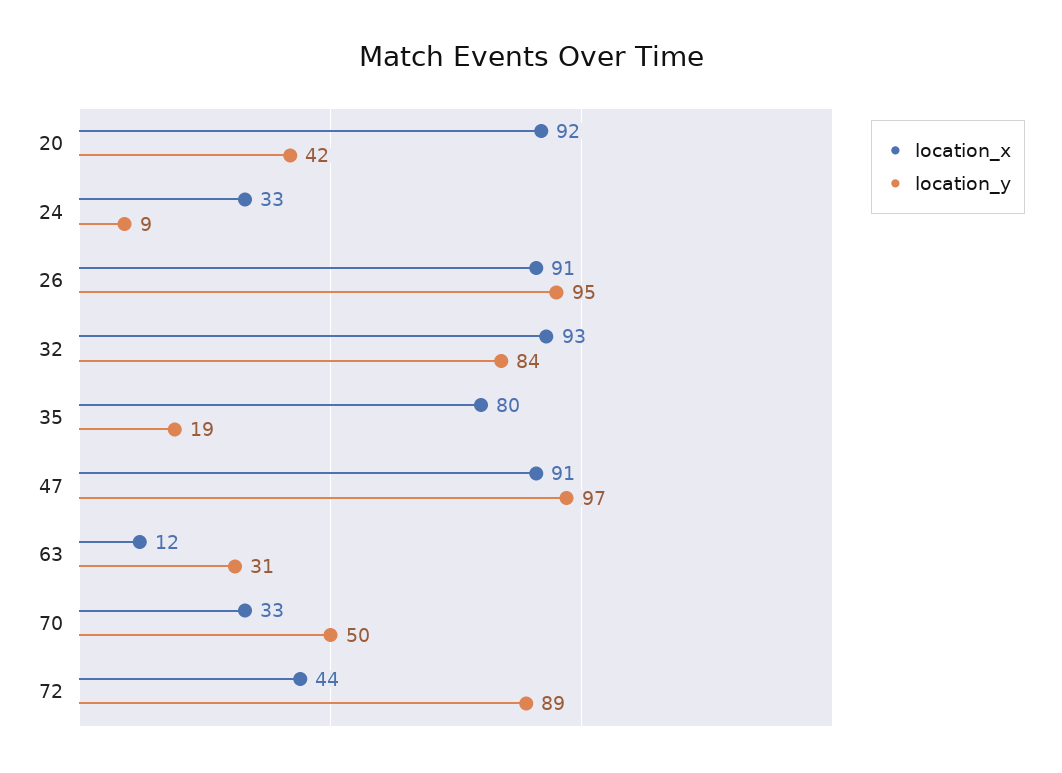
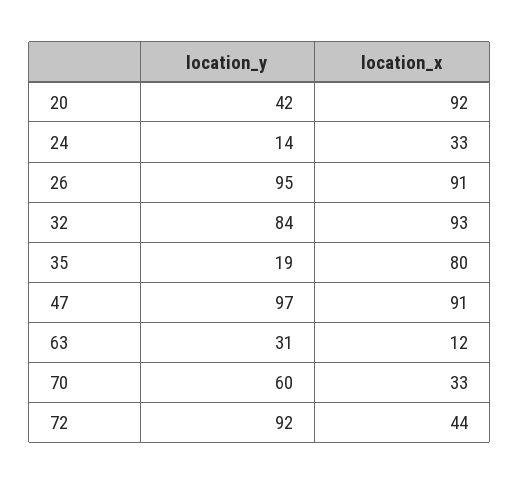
  {
    "location_x": {
      "20": 92,
      "24": 33,
      "26": 91,
      "32": 93,
      "35": 80,
      "47": 91,
      "63": 12,
      "70": 33,
      "72": 44
    },
    "location_y": {
      "20": 42,
-     "24": 9,
+     "24": 14,
      "26": 95,
      "32": 84,
      "35": 19,
      "47": 97,
      "63": 31,
-     "70": 50,
+     "70": 60,
-     "72": 89
+     "72": 92
    }
  }

